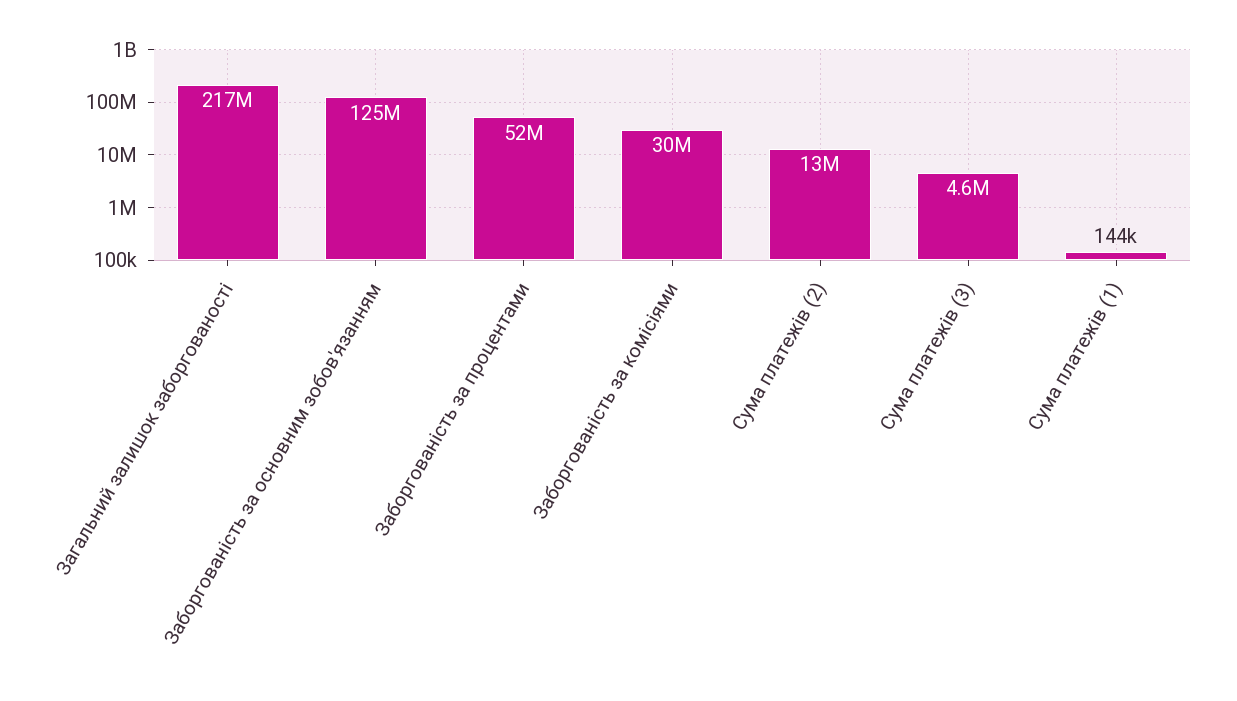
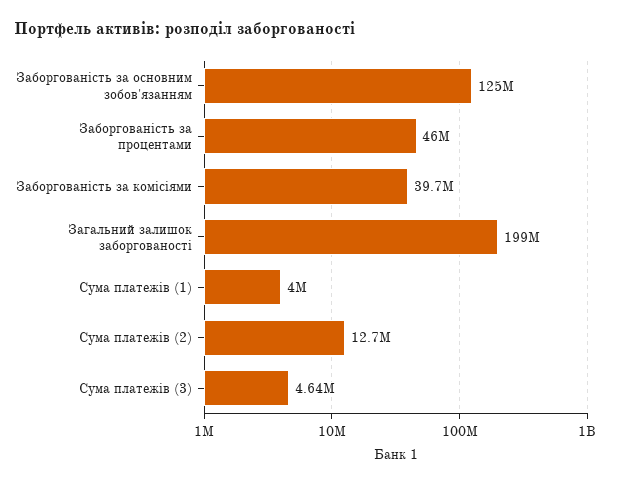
  {
-   "Загальний залишок заборгованості": 217000000,
+   "Загальний залишок заборгованості": 199000000,
    "Заборгованість за основним зобов'язанням": 125000000,
-   "Заборгованість за процентами": 52000000,
+   "Заборгованість за процентами": 46000000,
-   "Заборгованість за комісіями": 30000000,
+   "Заборгованість за комісіями": 39700000,
    "Сума платежів (2)": 12700000,
    "Сума платежів (3)": 4640000,
-   "Сума платежів (1)": 144000
+   "Сума платежів (1)": 4000000
  }

